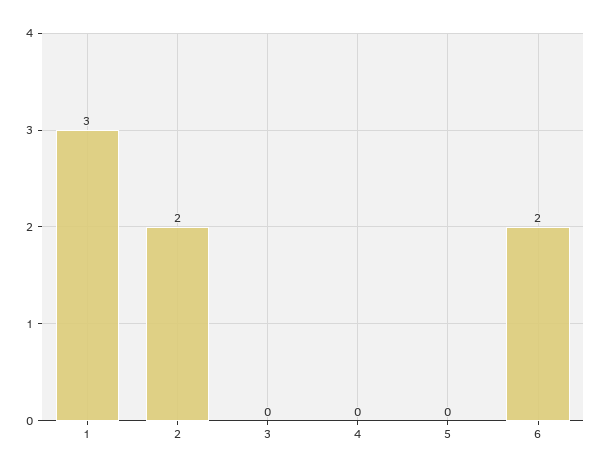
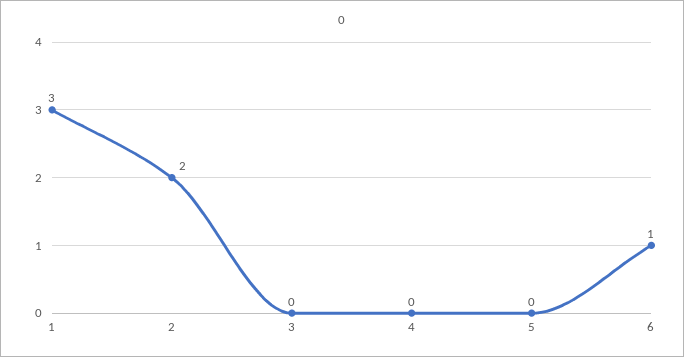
  {
    "1": 3,
    "2": 2,
    "3": 0,
    "4": 0,
    "5": 0,
-   "6": 2
+   "6": 1
  }

